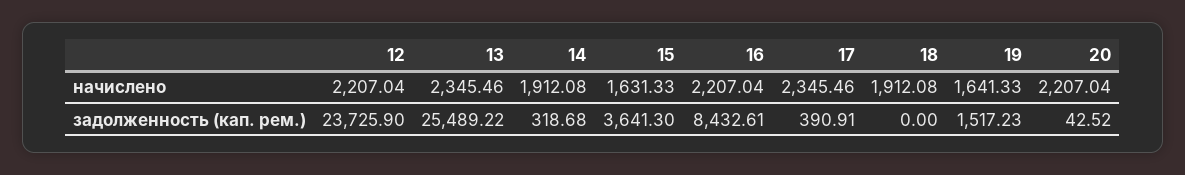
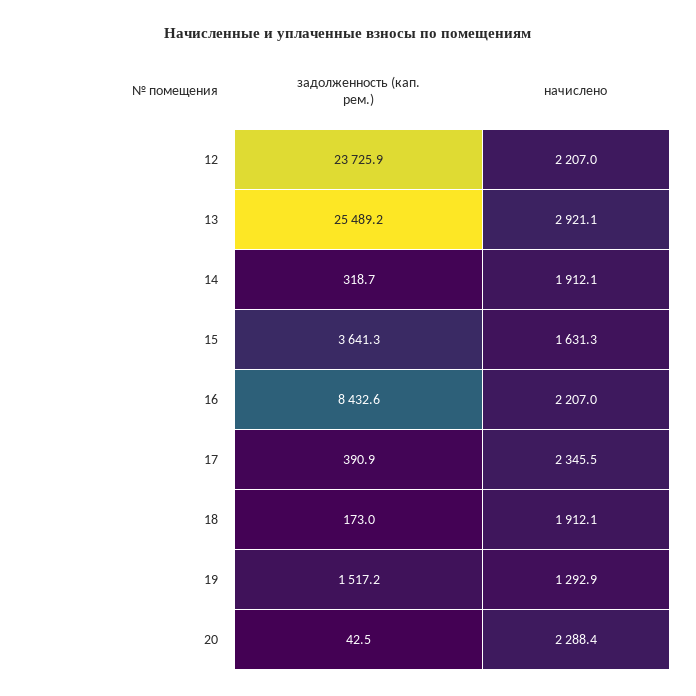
  {
    "12": {
      "начислено": 2207.04,
      "задолженность (кап. рем.)": 23725.9
    },
    "13": {
-     "начислено": 2345.46,
+     "начислено": 2921.1,
      "задолженность (кап. рем.)": 25489.22
    },
    "14": {
      "начислено": 1912.08,
      "задолженность (кап. рем.)": 318.68
    },
    "15": {
      "начислено": 1631.33,
      "задолженность (кап. рем.)": 3641.3
    },
    "16": {
      "начислено": 2207.04,
      "задолженность (кап. рем.)": 8432.61
    },
    "17": {
      "начислено": 2345.46,
      "задолженность (кап. рем.)": 390.91
    },
    "18": {
      "начислено": 1912.08,
-     "задолженность (кап. рем.)": 0
+     "задолженность (кап. рем.)": 173
    },
    "19": {
-     "начислено": 1641.33,
+     "начислено": 1292.9,
      "задолженность (кап. рем.)": 1517.23
    },
    "20": {
-     "начислено": 2207.04,
+     "начислено": 2288.4,
      "задолженность (кап. рем.)": 42.52
    }
  }

